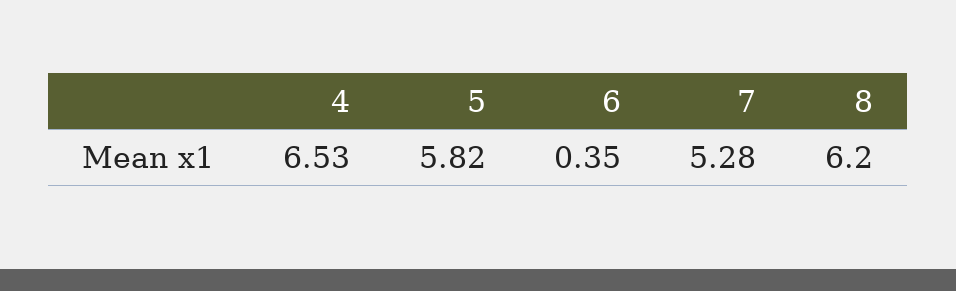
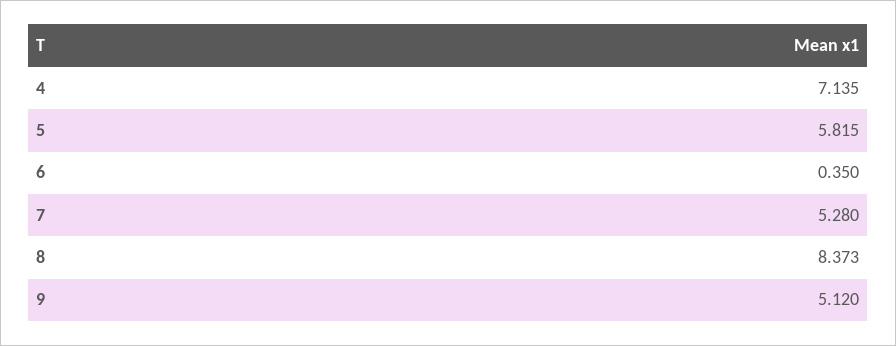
  {
-   "4": 6.53,
+   "4": 7.135,
    "5": 5.815,
    "6": 0.35,
    "7": 5.28,
-   "8": 6.2
+   "8": 8.373,
+   "9": 5.12
  }

